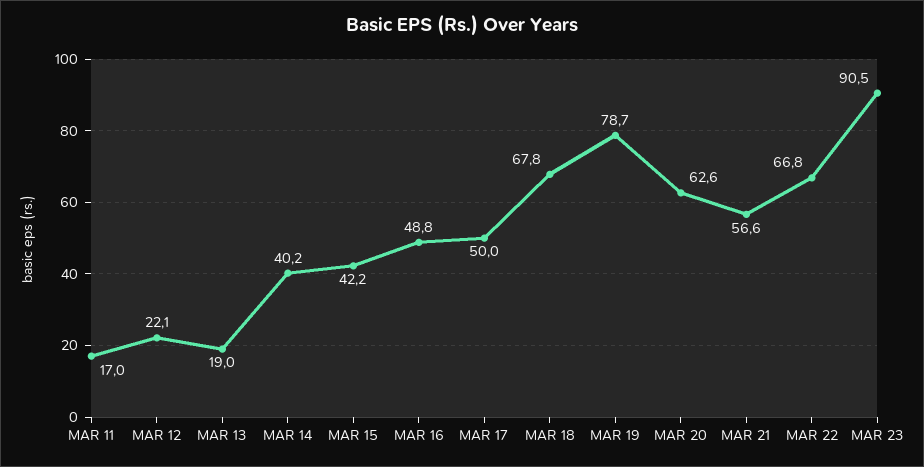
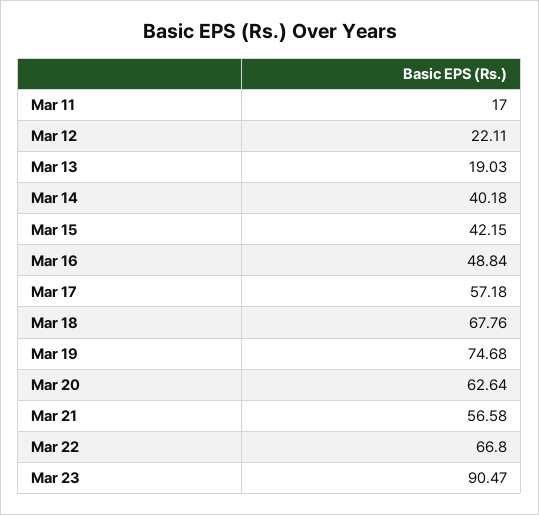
  {
    "MAR 11": 17,
    "MAR 12": 22.11,
    "MAR 13": 19.03,
    "MAR 14": 40.18,
    "MAR 15": 42.15,
    "MAR 16": 48.84,
-   "MAR 17": 50,
+   "MAR 17": 57.18,
    "MAR 18": 67.76,
-   "MAR 19": 78.7,
+   "MAR 19": 74.68,
    "MAR 20": 62.64,
    "MAR 21": 56.58,
    "MAR 22": 66.8,
    "MAR 23": 90.47
  }

